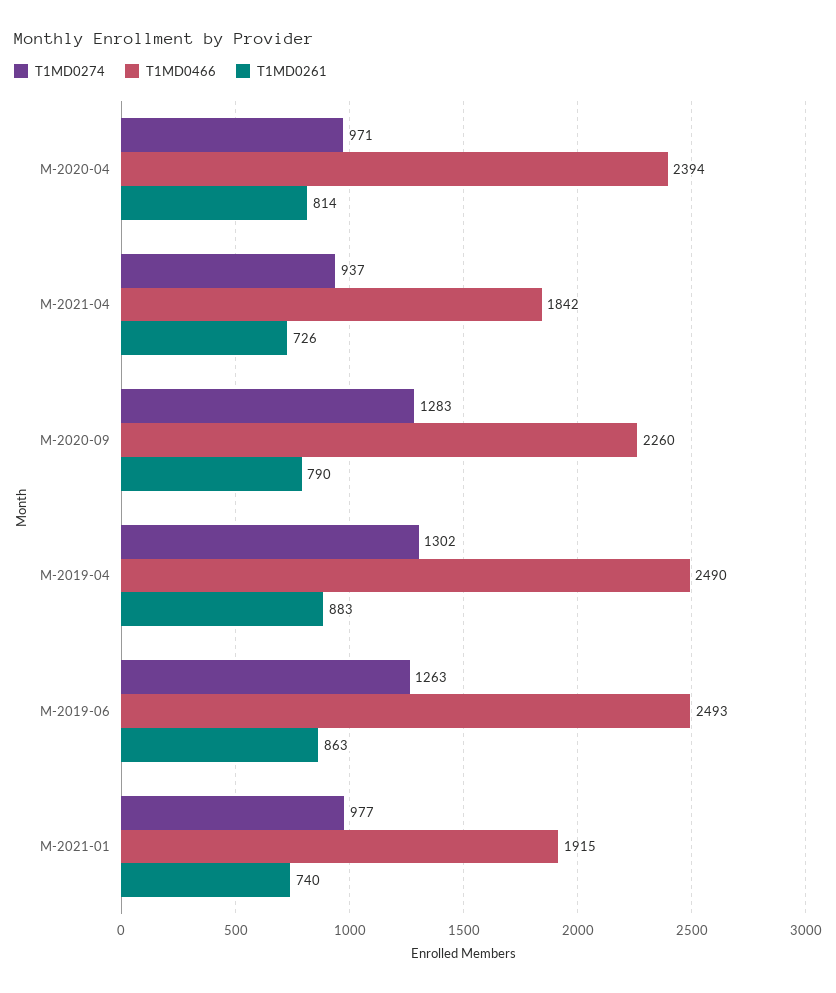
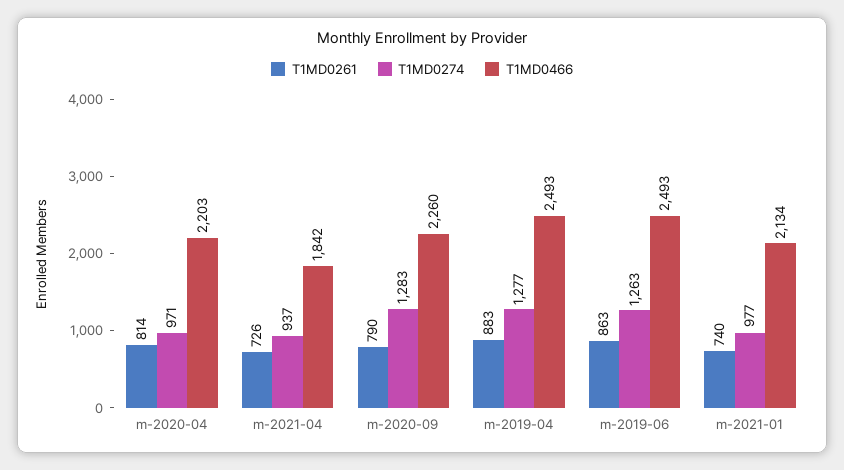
  {
    "T1MD0274": {
      "M-2020-04": 971,
      "M-2021-04": 937,
      "M-2020-09": 1283,
-     "M-2019-04": 1302,
+     "M-2019-04": 1277,
      "M-2019-06": 1263,
      "M-2021-01": 977
    },
    "T1MD0466": {
-     "M-2020-04": 2394,
+     "M-2020-04": 2203,
      "M-2021-04": 1842,
      "M-2020-09": 2260,
-     "M-2019-04": 2490,
+     "M-2019-04": 2493,
      "M-2019-06": 2493,
-     "M-2021-01": 1915
+     "M-2021-01": 2134
    },
    "T1MD0261": {
      "M-2020-04": 814,
      "M-2021-04": 726,
      "M-2020-09": 790,
      "M-2019-04": 883,
      "M-2019-06": 863,
      "M-2021-01": 740
    }
  }

